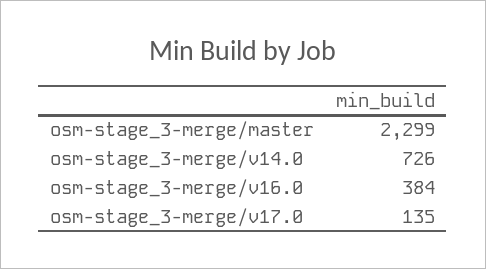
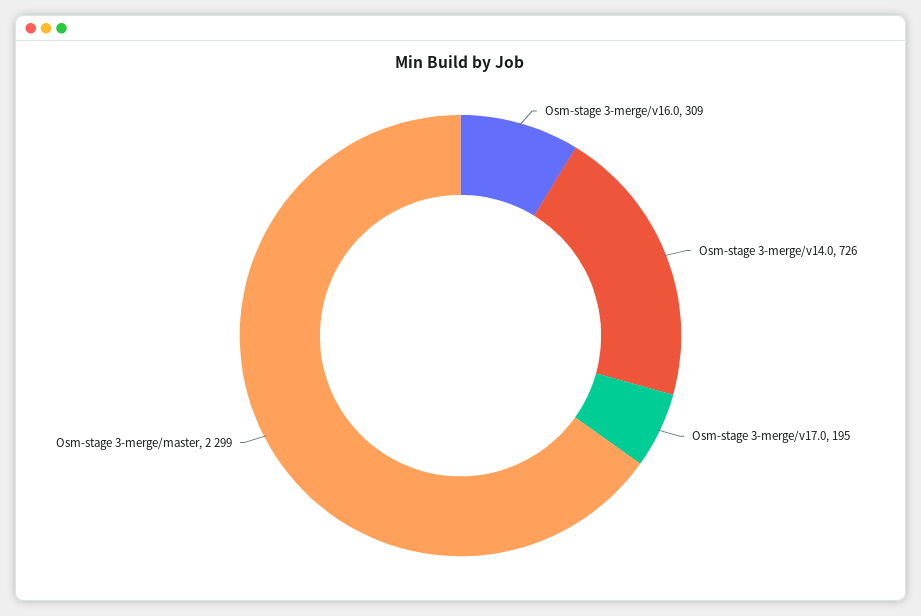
  {
    "osm-stage_3-merge/master": 2299,
    "osm-stage_3-merge/v14.0": 726,
-   "osm-stage_3-merge/v16.0": 384,
+   "osm-stage_3-merge/v16.0": 309,
-   "osm-stage_3-merge/v17.0": 135
+   "osm-stage_3-merge/v17.0": 195
  }

